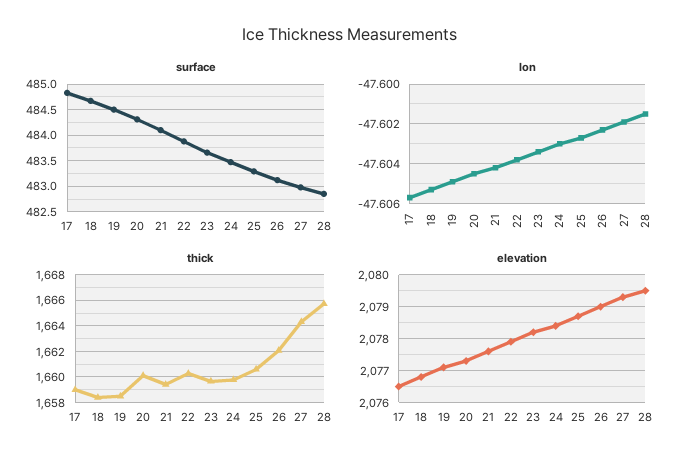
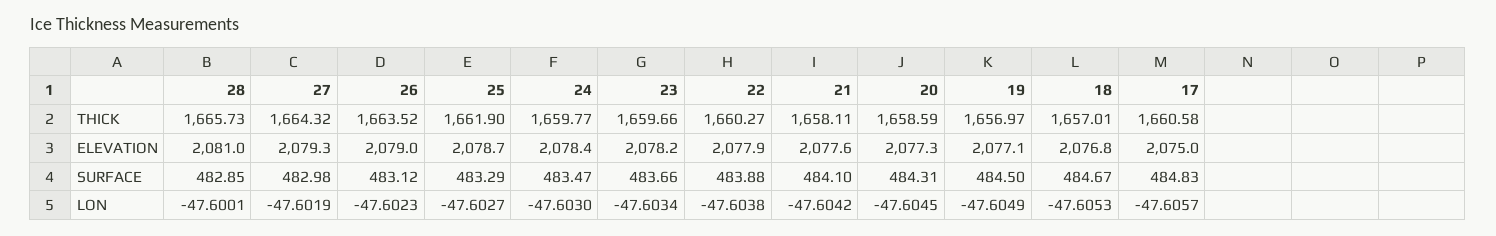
  {
    "surface": {
      "17": 484.83,
      "18": 484.67,
      "19": 484.5,
      "20": 484.31,
      "21": 484.1,
      "22": 483.88,
      "23": 483.66,
      "24": 483.47,
      "25": 483.29,
      "26": 483.12,
      "27": 482.98,
      "28": 482.85
    },
    "lon": {
      "17": -47.6057,
      "18": -47.6053,
      "19": -47.6049,
      "20": -47.6045,
      "21": -47.6042,
      "22": -47.6038,
      "23": -47.6034,
      "24": -47.603,
      "25": -47.6027,
      "26": -47.6023,
      "27": -47.6019,
-     "28": -47.6015
+     "28": -47.6001
    },
    "thick": {
-     "17": 1659,
+     "17": 1660.58,
-     "18": 1658.5,
+     "18": 1657.01,
-     "19": 1658.5,
+     "19": 1656.97,
-     "20": 1660,
+     "20": 1658.59,
-     "21": 1659.5,
+     "21": 1658.11,
      "22": 1660.27,
      "23": 1659.66,
      "24": 1659.77,
-     "25": 1660.5,
+     "25": 1661.9,
-     "26": 1662,
+     "26": 1663.52,
      "27": 1664.32,
      "28": 1665.73
    },
    "elevation": {
-     "17": 2076.5,
+     "17": 2075,
      "18": 2076.8,
      "19": 2077.1,
      "20": 2077.3,
      "21": 2077.6,
      "22": 2077.9,
      "23": 2078.2,
      "24": 2078.4,
      "25": 2078.7,
      "26": 2079,
      "27": 2079.3,
-     "28": 2079.5
+     "28": 2081
    }
  }

